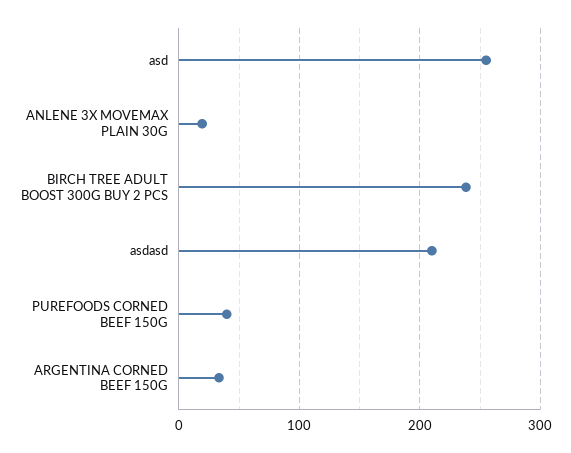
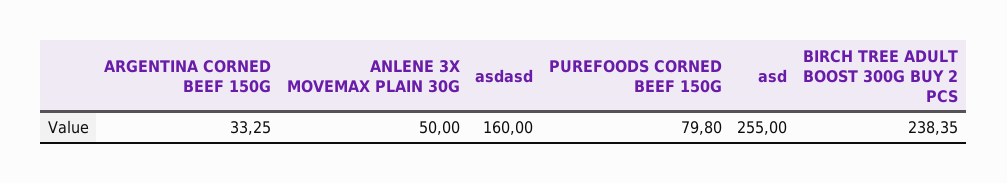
  {
    "asd": 255,
-   "ANLENE 3X MOVEMAX PLAIN 30G": 20,
+   "ANLENE 3X MOVEMAX PLAIN 30G": 50,
    "BIRCH TREE ADULT BOOST 300G BUY 2 PCS": 238.35,
-   "asdasd": 210,
+   "asdasd": 160,
-   "PUREFOODS CORNED BEEF 150G": 40,
+   "PUREFOODS CORNED BEEF 150G": 79.8,
    "ARGENTINA CORNED BEEF 150G": 33.25
  }

